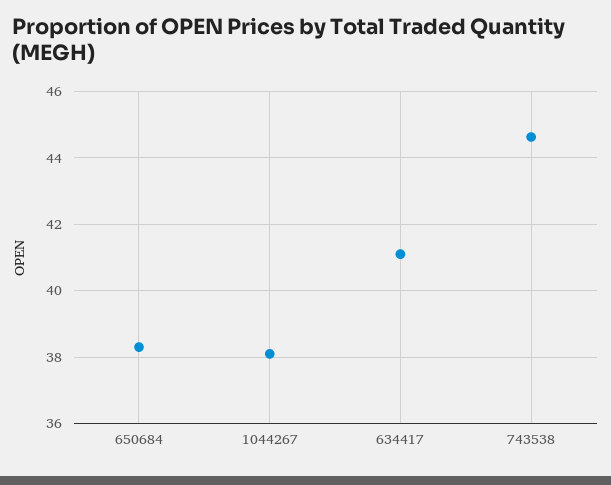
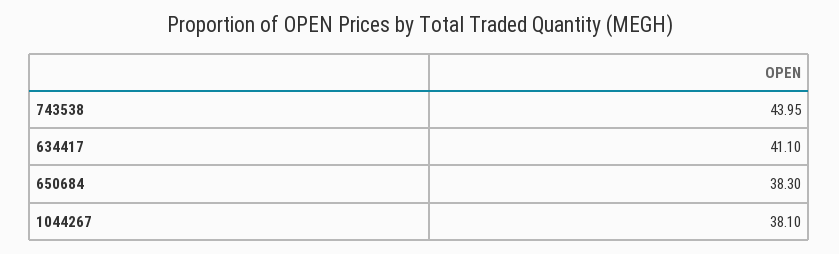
  {
    "650684": 38.3,
    "1044267": 38.1,
    "634417": 41.1,
-   "743538": 44.6
+   "743538": 43.95
  }

